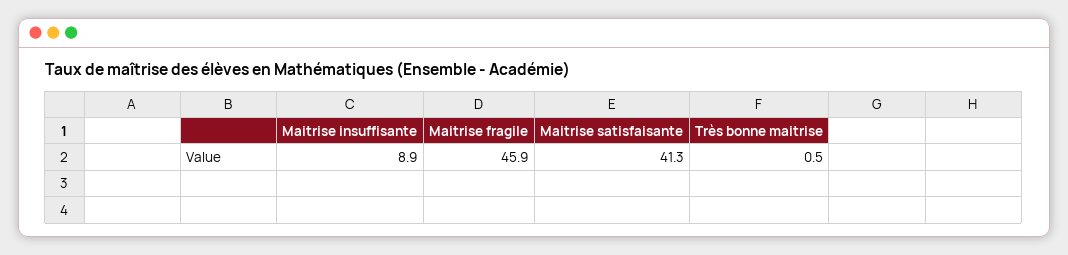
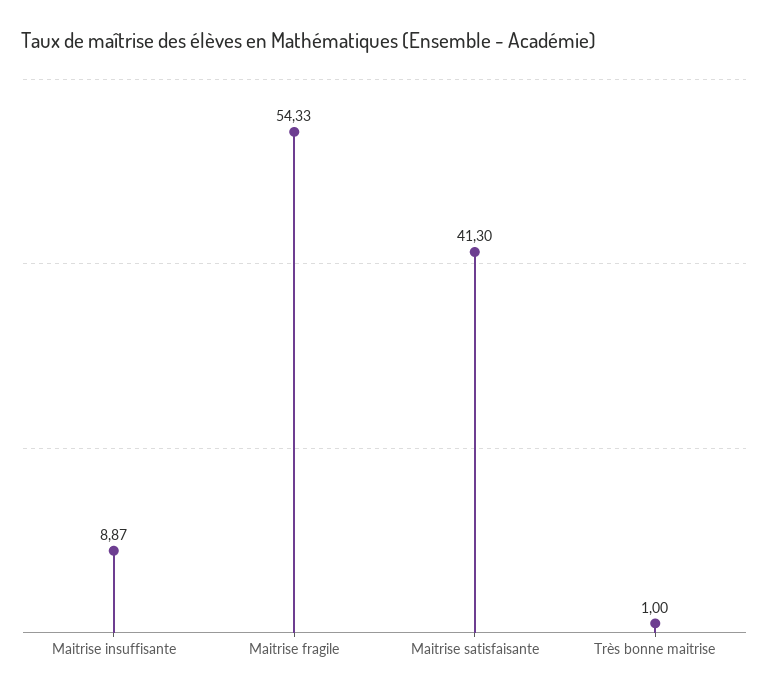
  {
    "Maitrise insuffisante": 8.87,
-   "Maitrise fragile": 45.9,
+   "Maitrise fragile": 54.33,
    "Maitrise satisfaisante": 41.3,
-   "Très bonne maitrise": 0.5
+   "Très bonne maitrise": 1
  }

